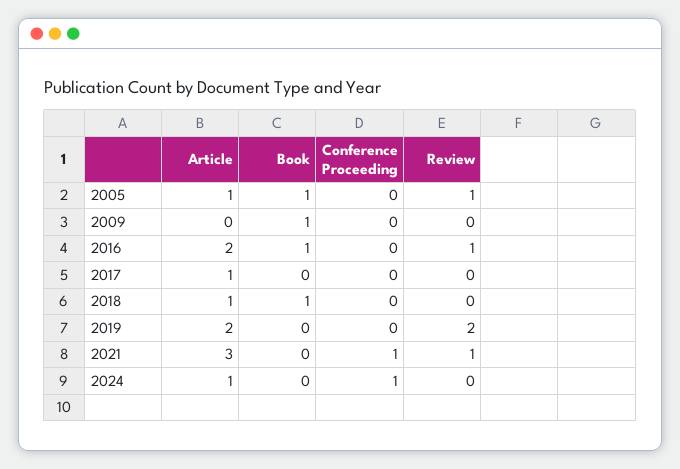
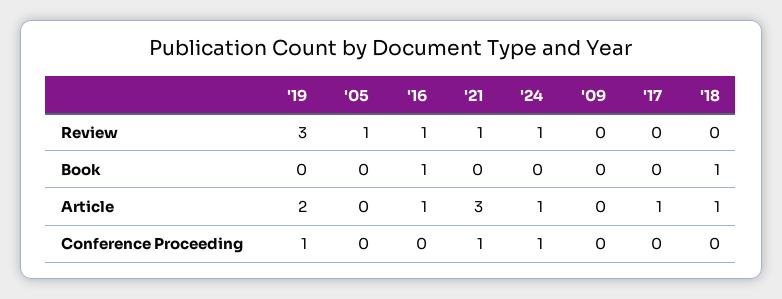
  {
    "Article": {
-     "2005": 1,
+     "2005": 0,
      "2009": 0,
-     "2016": 2,
+     "2016": 1,
      "2017": 1,
      "2018": 1,
      "2019": 2,
      "2021": 3,
      "2024": 1
    },
    "Book": {
-     "2005": 1,
+     "2005": 0,
-     "2009": 1,
+     "2009": 0,
      "2016": 1,
      "2017": 0,
      "2018": 1,
      "2019": 0,
      "2021": 0,
      "2024": 0
    },
    "Conference Proceeding": {
      "2005": 0,
      "2009": 0,
      "2016": 0,
      "2017": 0,
      "2018": 0,
-     "2019": 0,
+     "2019": 1,
      "2021": 1,
      "2024": 1
    },
    "Review": {
      "2005": 1,
      "2009": 0,
      "2016": 1,
      "2017": 0,
      "2018": 0,
-     "2019": 2,
+     "2019": 3,
      "2021": 1,
-     "2024": 0
+     "2024": 1
    }
  }

